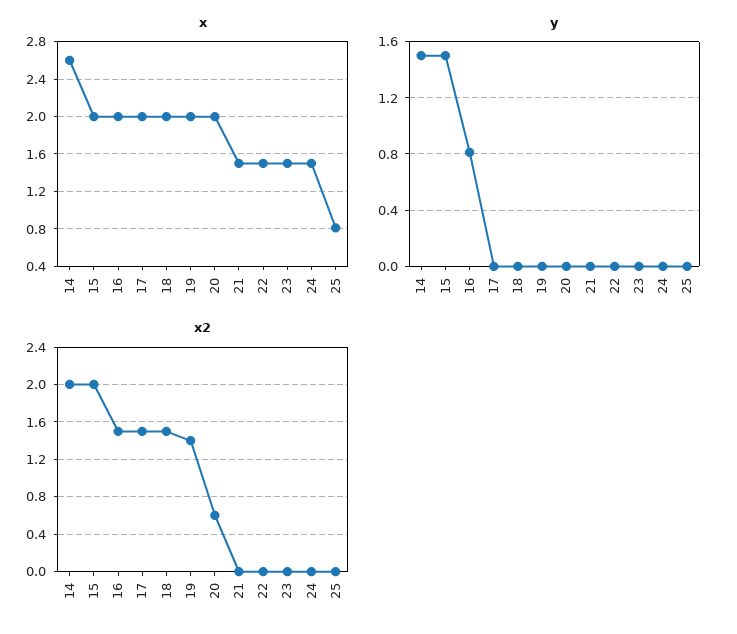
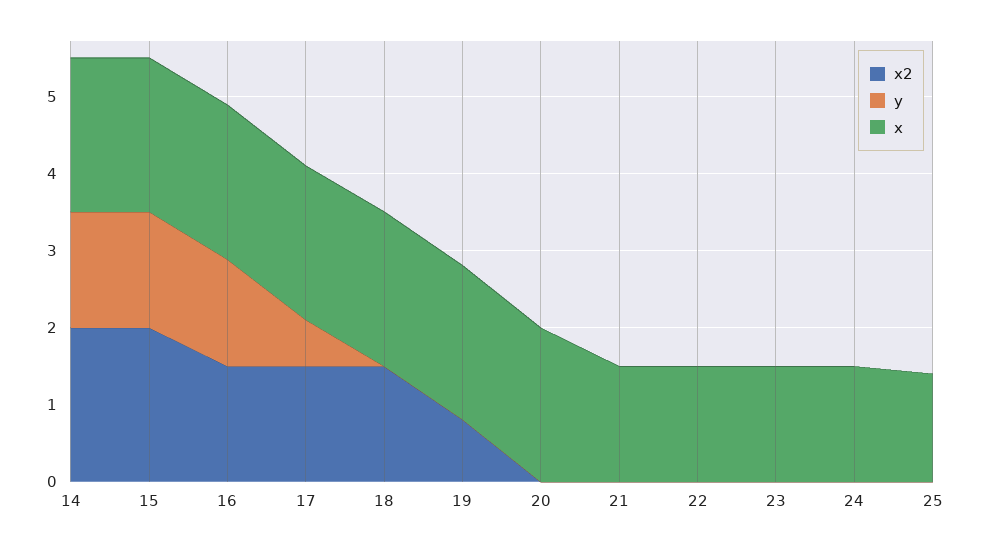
  {
    "x": {
-     "14": 2.6,
+     "14": 2,
      "15": 2,
      "16": 2,
      "17": 2,
      "18": 2,
      "19": 2,
      "20": 2,
      "21": 1.5,
      "22": 1.5,
      "23": 1.5,
      "24": 1.5,
-     "25": 0.8
+     "25": 1.4
    },
    "y": {
      "14": 1.5,
      "15": 1.5,
-     "16": 0.8,
+     "16": 1.4,
-     "17": 0,
+     "17": 0.6,
      "18": 0,
      "19": 0,
      "20": 0,
      "21": 0,
      "22": 0,
      "23": 0,
      "24": 0,
      "25": 0
    },
    "x2": {
      "14": 2,
      "15": 2,
      "16": 1.5,
      "17": 1.5,
      "18": 1.5,
-     "19": 1.4,
+     "19": 0.8,
-     "20": 0.6,
+     "20": 0,
      "21": 0,
      "22": 0,
      "23": 0,
      "24": 0,
      "25": 0
    }
  }

